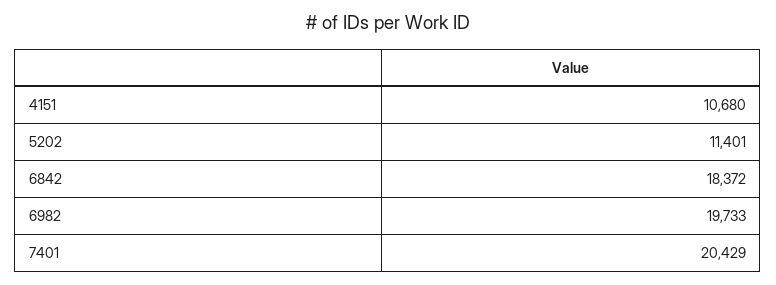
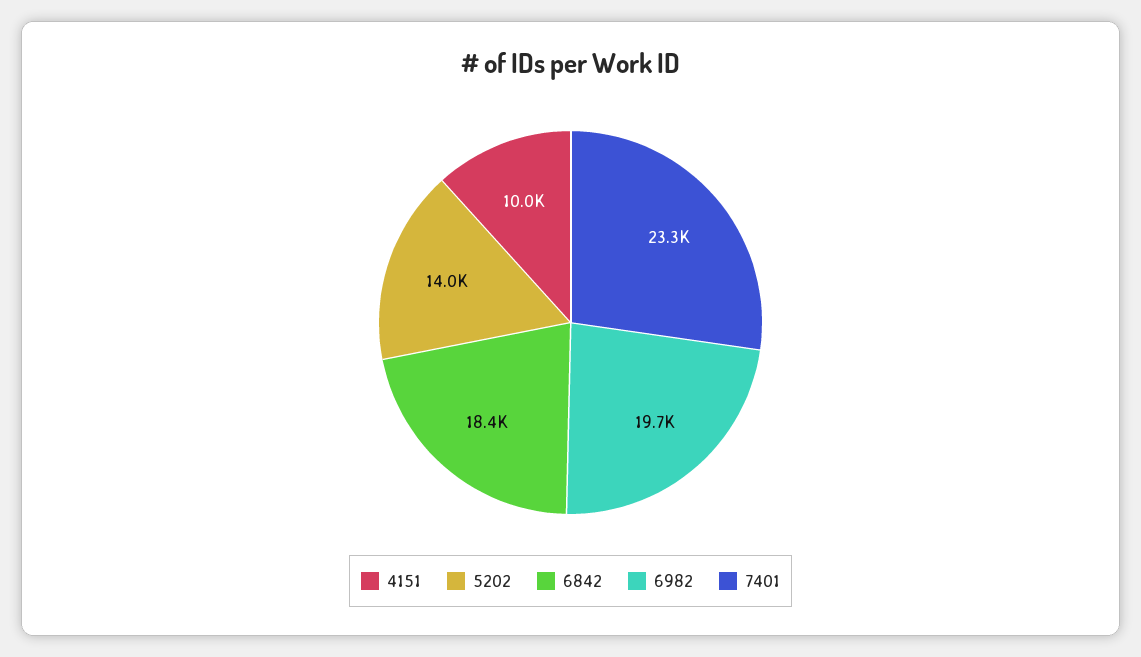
  {
-   "4151": 10680,
+   "4151": 10000,
-   "5202": 11401,
+   "5202": 14000,
    "6842": 18372,
    "6982": 19733,
-   "7401": 20429
+   "7401": 23300
  }

